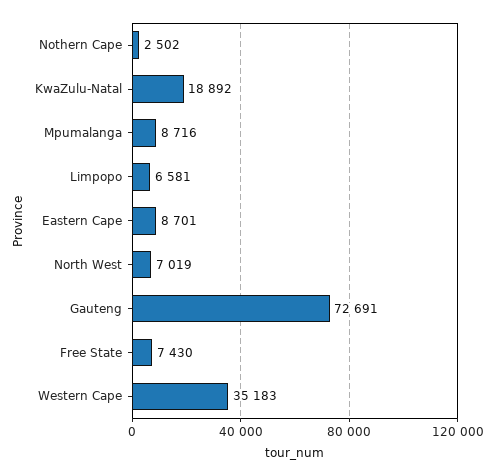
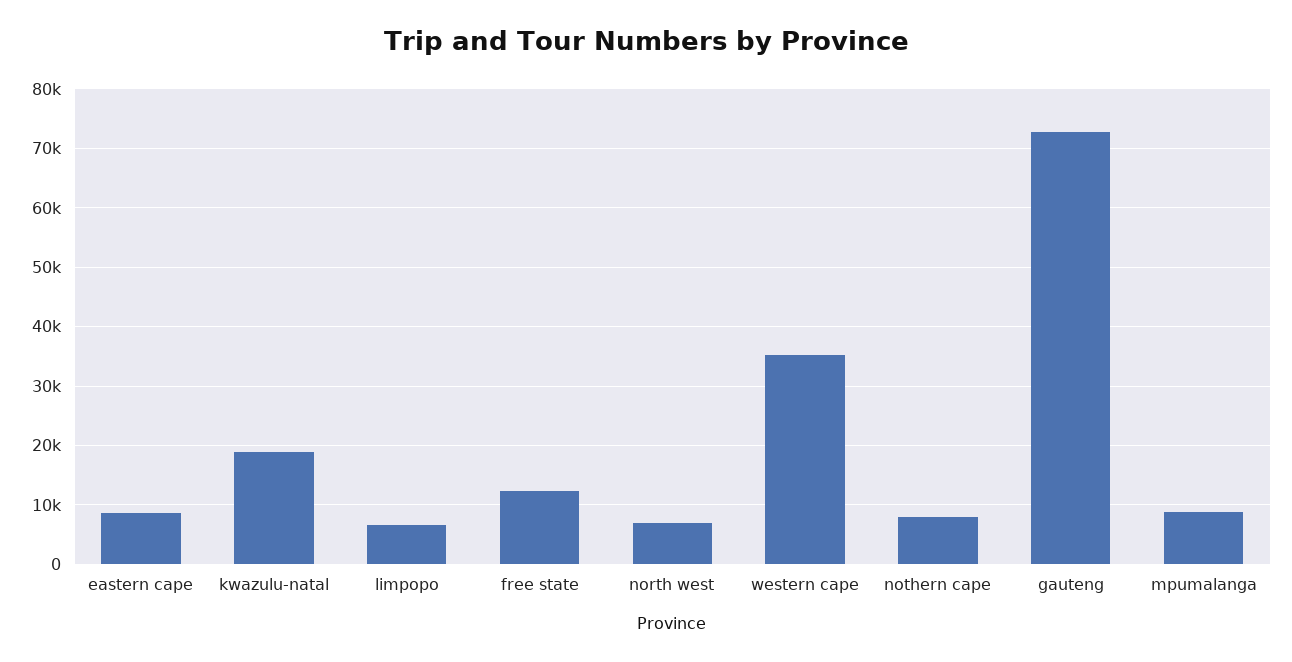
  {
-   "Nothern Cape": 2502,
+   "Nothern Cape": 8000,
    "KwaZulu-Natal": 18892,
    "Mpumalanga": 8716,
    "Limpopo": 6581,
    "Eastern Cape": 8701,
    "North West": 7019,
    "Gauteng": 72691,
-   "Free State": 7430,
+   "Free State": 12000,
    "Western Cape": 35183
  }

